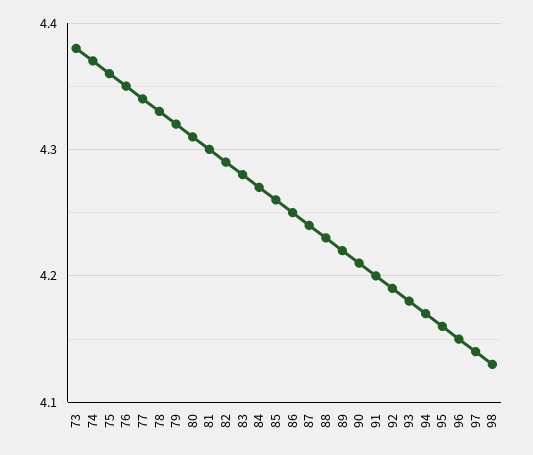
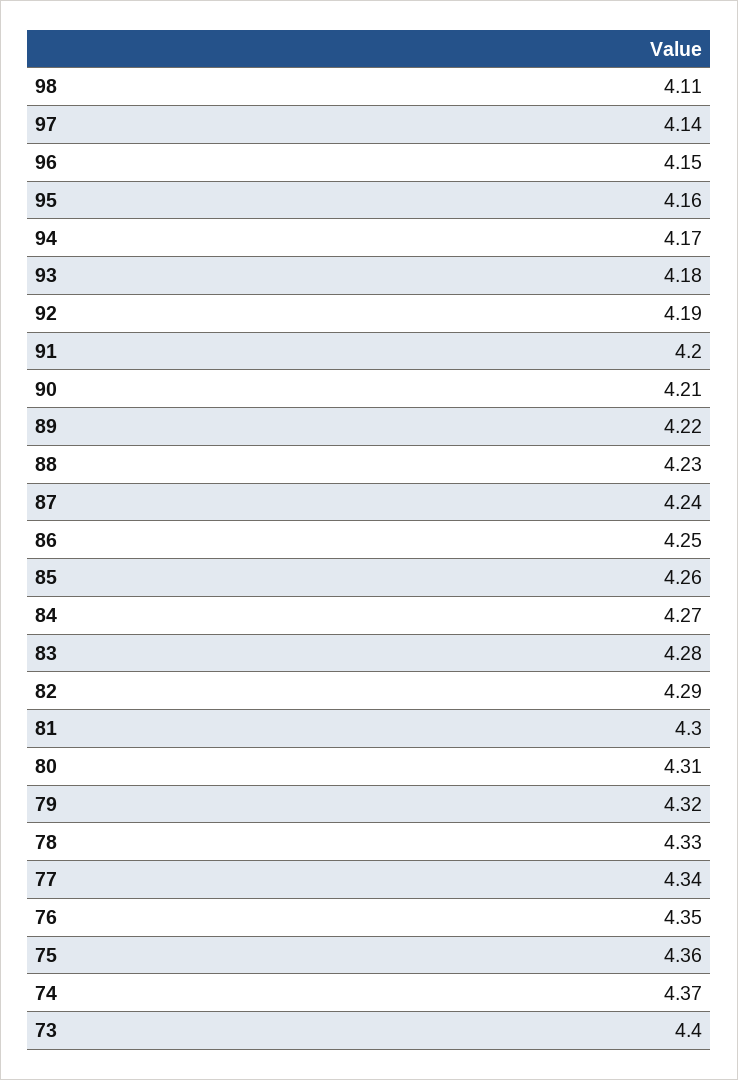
  {
-   "73": 4.38,
+   "73": 4.4,
    "74": 4.37,
    "75": 4.36,
    "76": 4.35,
    "77": 4.34,
    "78": 4.33,
    "79": 4.32,
    "80": 4.31,
    "81": 4.3,
    "82": 4.29,
    "83": 4.28,
    "84": 4.27,
    "85": 4.26,
    "86": 4.25,
    "87": 4.24,
    "88": 4.23,
    "89": 4.22,
    "90": 4.21,
    "91": 4.2,
    "92": 4.19,
    "93": 4.18,
    "94": 4.17,
    "95": 4.16,
    "96": 4.15,
    "97": 4.14,
-   "98": 4.13
+   "98": 4.11
  }

